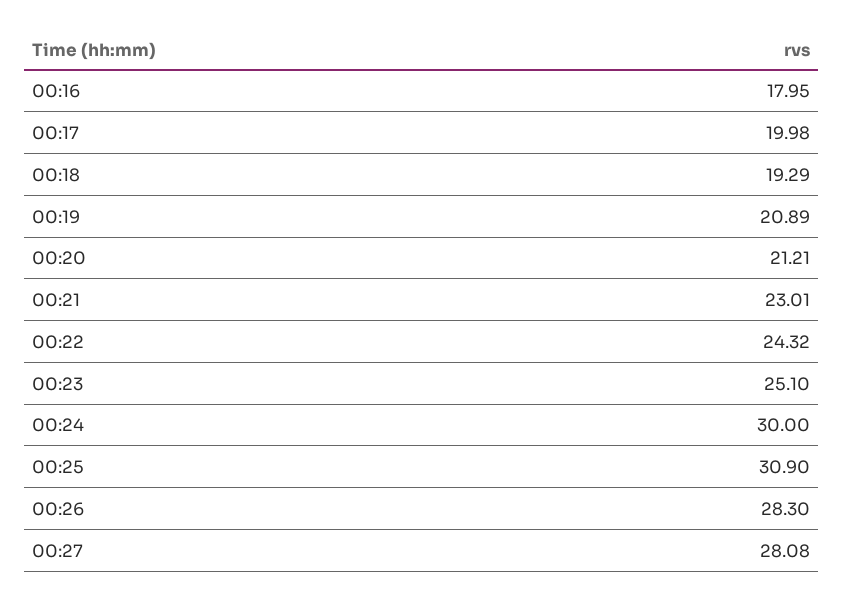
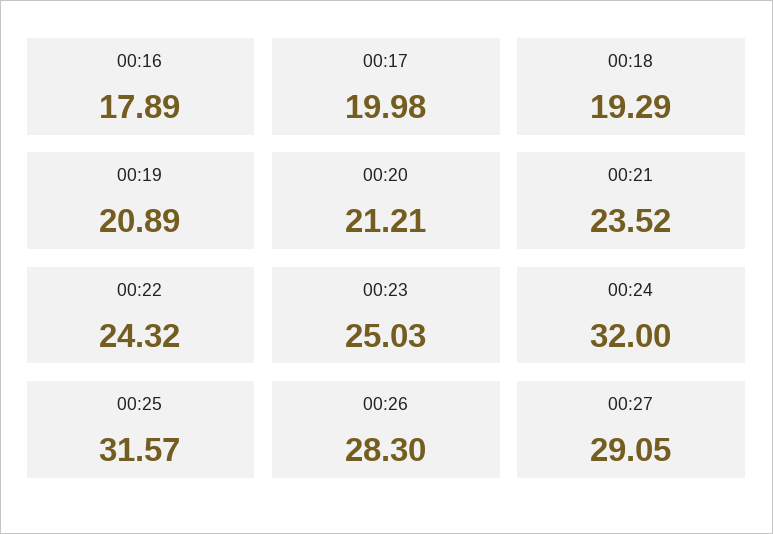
  {
-   "00:16": 17.95,
+   "00:16": 17.89,
    "00:17": 19.98,
    "00:18": 19.29,
    "00:19": 20.89,
    "00:20": 21.21,
-   "00:21": 23.01,
+   "00:21": 23.52,
    "00:22": 24.32,
-   "00:23": 25.1,
+   "00:23": 25.03,
-   "00:24": 30,
+   "00:24": 32,
-   "00:25": 30.9,
+   "00:25": 31.57,
    "00:26": 28.3,
-   "00:27": 28.08
+   "00:27": 29.05
  }

